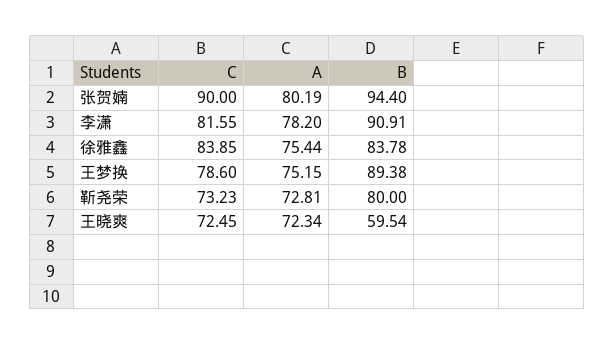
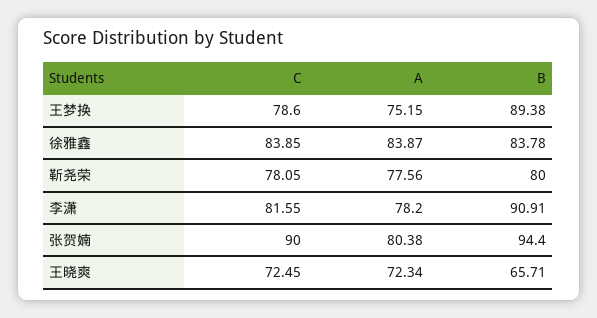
  {
    "C": {
      "张贺婻": 90,
      "李潇": 81.55,
      "徐雅鑫": 83.85,
      "王梦换": 78.6,
-     "靳尧荣": 73.23,
+     "靳尧荣": 78.05,
      "王晓爽": 72.45
    },
    "A": {
-     "张贺婻": 80.19,
+     "张贺婻": 80.38,
      "李潇": 78.2,
-     "徐雅鑫": 75.44,
+     "徐雅鑫": 83.87,
      "王梦换": 75.15,
-     "靳尧荣": 72.81,
+     "靳尧荣": 77.56,
      "王晓爽": 72.34
    },
    "B": {
      "张贺婻": 94.4,
      "李潇": 90.91,
      "徐雅鑫": 83.78,
      "王梦换": 89.38,
      "靳尧荣": 80,
-     "王晓爽": 59.54
+     "王晓爽": 65.71
    }
  }

